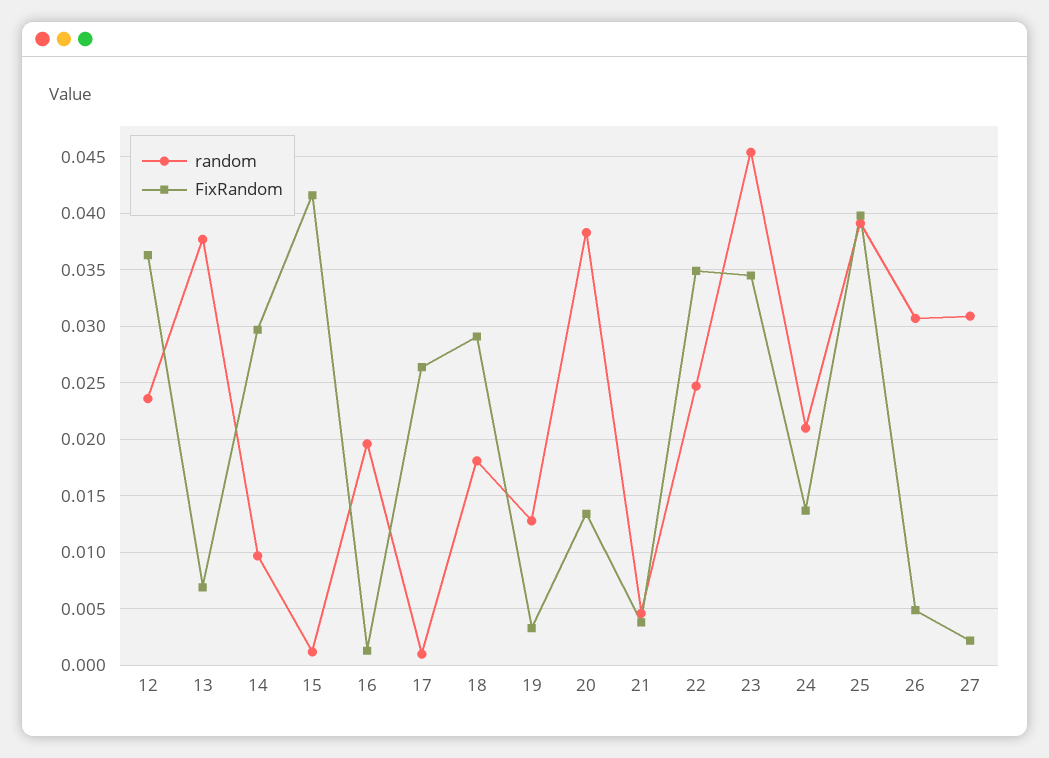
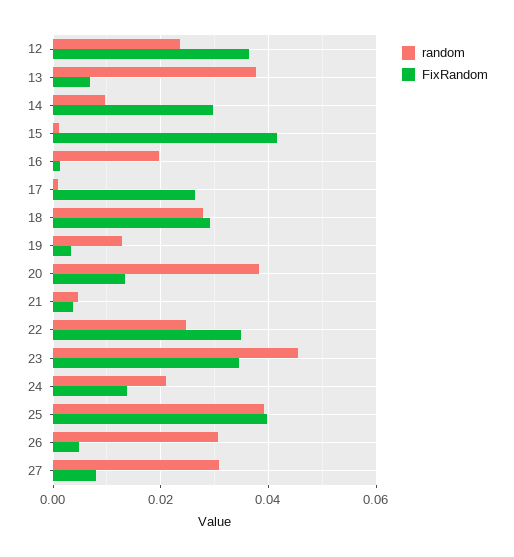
  {
    "random": {
      "12": 0.024,
      "13": 0.038,
      "14": 0.01,
      "15": 0.001,
      "16": 0.02,
      "17": 0.001,
-     "18": 0.018,
+     "18": 0.028,
      "19": 0.013,
      "20": 0.038,
      "21": 0.005,
      "22": 0.025,
      "23": 0.045,
      "24": 0.021,
      "25": 0.039,
      "26": 0.031,
      "27": 0.031
    },
    "FixRandom": {
      "12": 0.036,
      "13": 0.007,
      "14": 0.03,
      "15": 0.042,
      "16": 0.001,
      "17": 0.026,
      "18": 0.029,
      "19": 0.003,
      "20": 0.013,
      "21": 0.004,
      "22": 0.035,
      "23": 0.035,
      "24": 0.014,
      "25": 0.04,
      "26": 0.005,
-     "27": 0.002
+     "27": 0.008
    }
  }

